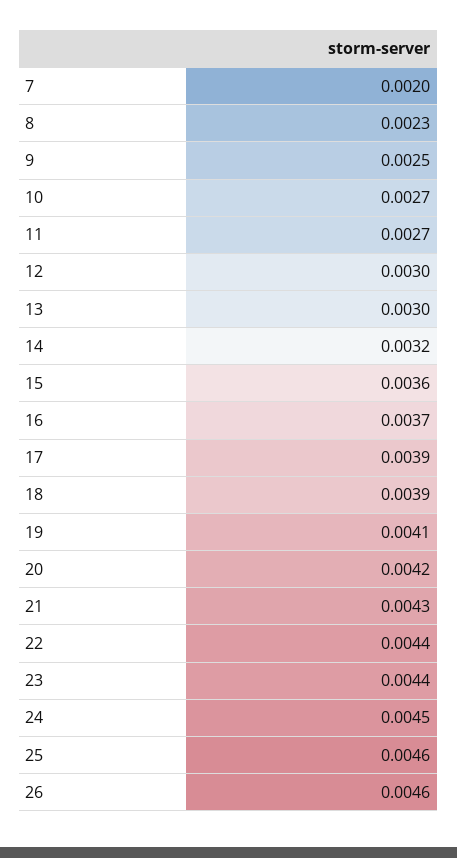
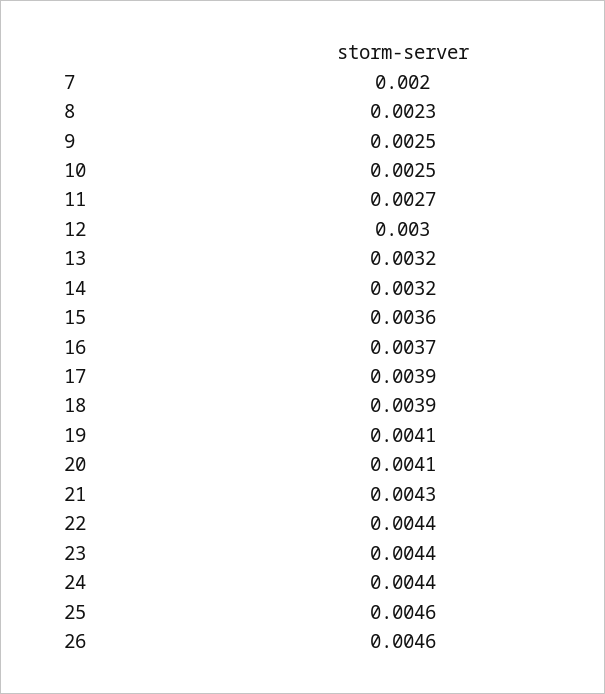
  {
    "7": 0.002,
    "8": 0.0023,
    "9": 0.0025,
-   "10": 0.0027,
+   "10": 0.0025,
    "11": 0.0027,
    "12": 0.003,
-   "13": 0.003,
+   "13": 0.0032,
    "14": 0.0032,
    "15": 0.0036,
    "16": 0.0037,
    "17": 0.0039,
    "18": 0.0039,
    "19": 0.0041,
-   "20": 0.0042,
+   "20": 0.0041,
    "21": 0.0043,
    "22": 0.0044,
    "23": 0.0044,
-   "24": 0.0045,
+   "24": 0.0044,
    "25": 0.0046,
    "26": 0.0046
  }

